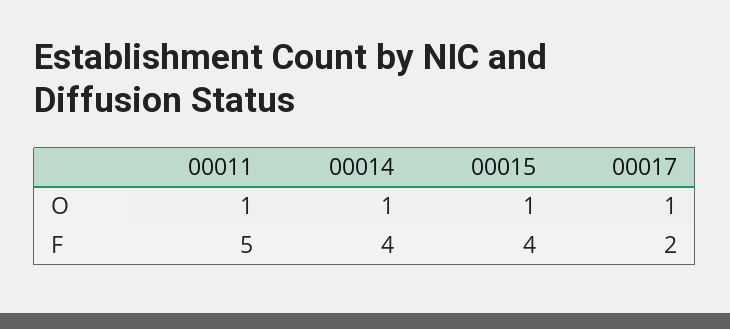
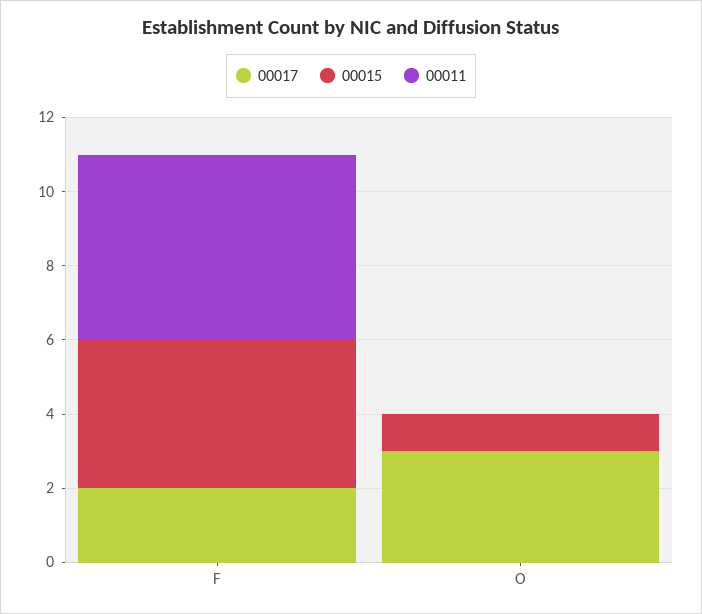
  {
    "00011": {
-     "O": 1,
+     "O": 0,
      "F": 5
    },
-   "00014": {
-     "O": 1,
-     "F": 4
-   },
    "00015": {
      "O": 1,
      "F": 4
    },
    "00017": {
-     "O": 1,
+     "O": 3,
      "F": 2
    }
  }

